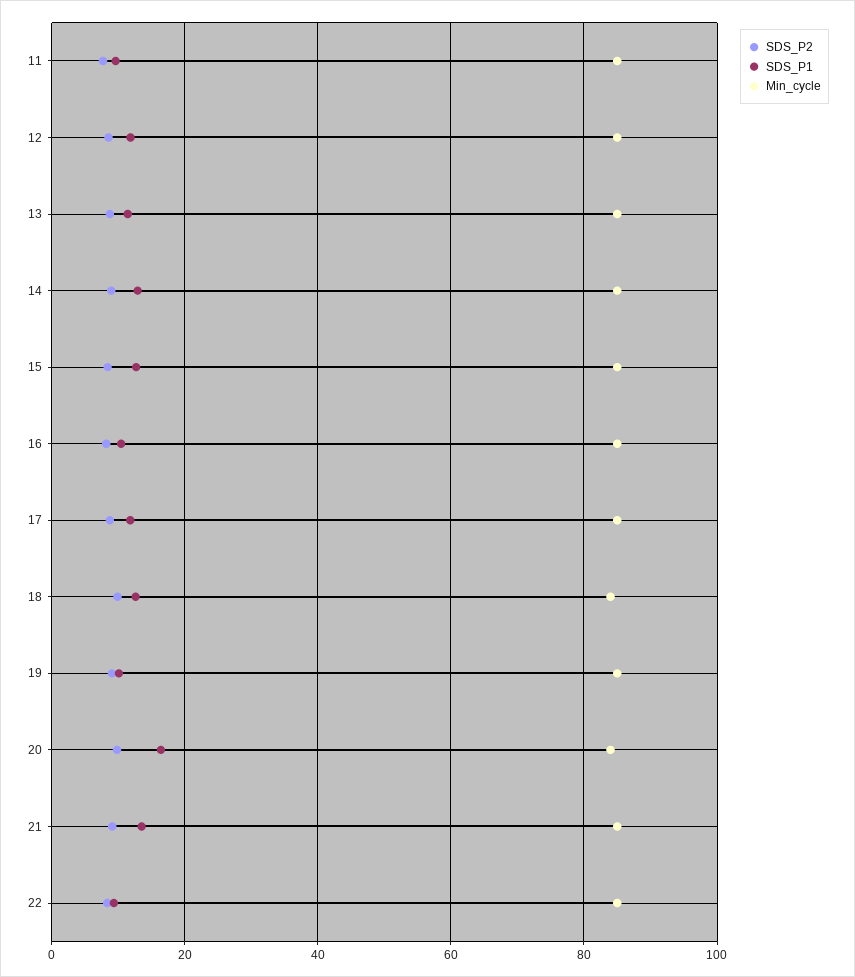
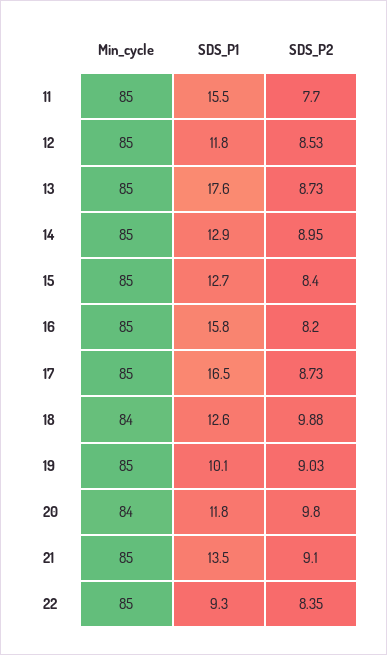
  {
    "SDS_P2": {
      "11": 7.7,
      "12": 8.53,
      "13": 8.73,
      "14": 8.95,
      "15": 8.4,
      "16": 8.2,
      "17": 8.73,
      "18": 9.88,
      "19": 9.03,
      "20": 9.8,
      "21": 9.1,
      "22": 8.35
    },
    "SDS_P1": {
-     "11": 10,
+     "11": 15.5,
      "12": 11.8,
-     "13": 12,
+     "13": 17.6,
      "14": 12.9,
      "15": 12.7,
-     "16": 10,
+     "16": 15.8,
-     "17": 12,
+     "17": 16.5,
      "18": 12.6,
      "19": 10.1,
-     "20": 16,
+     "20": 11.8,
      "21": 13.5,
      "22": 9.3
    },
    "Min_cycle": {
      "11": 85,
      "12": 85,
      "13": 85,
      "14": 85,
      "15": 85,
      "16": 85,
      "17": 85,
      "18": 84,
      "19": 85,
      "20": 84,
      "21": 85,
      "22": 85
    }
  }

